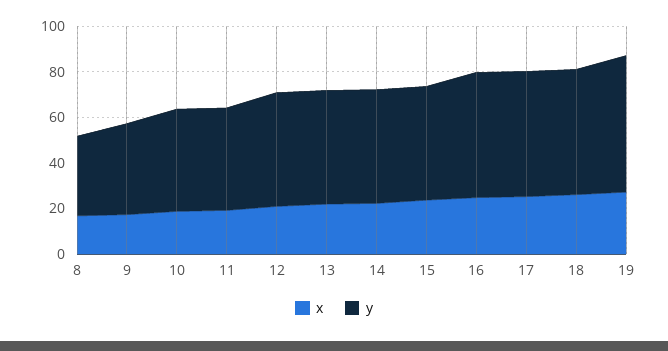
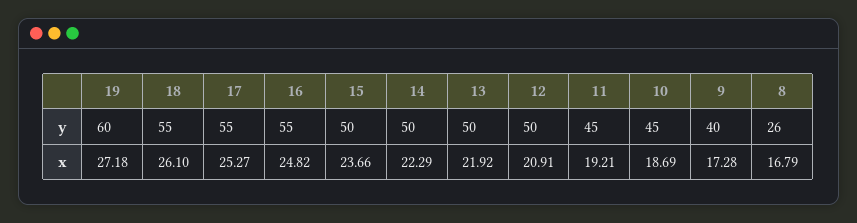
  {
    "x": {
      "8": 16.79,
      "9": 17.28,
      "10": 18.69,
      "11": 19.21,
      "12": 20.91,
      "13": 21.92,
      "14": 22.29,
      "15": 23.66,
      "16": 24.82,
      "17": 25.27,
      "18": 26.1,
      "19": 27.18
    },
    "y": {
-     "8": 35,
+     "8": 26,
      "9": 40,
      "10": 45,
      "11": 45,
      "12": 50,
      "13": 50,
      "14": 50,
      "15": 50,
      "16": 55,
      "17": 55,
      "18": 55,
      "19": 60
    }
  }

